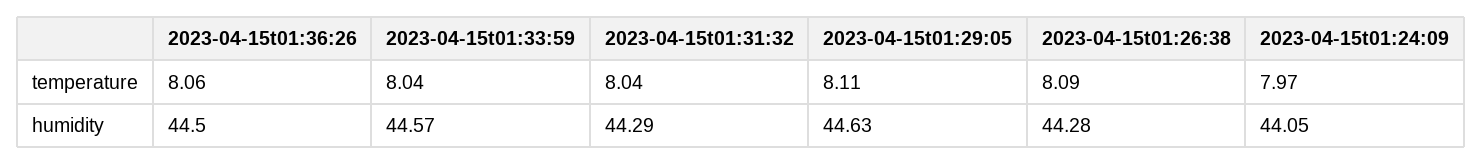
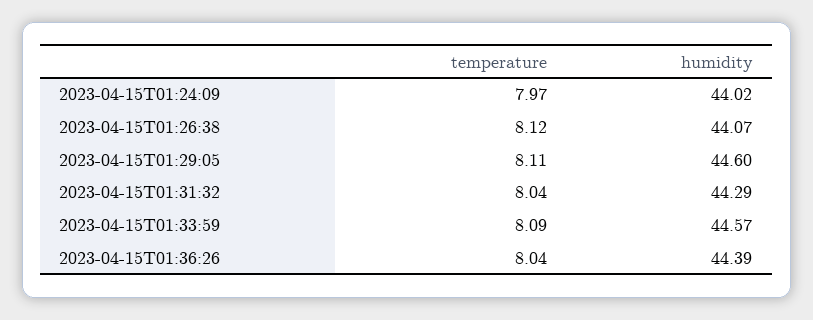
  {
    "2023-04-15t01:36:26": {
-     "temperature": 8.06,
+     "temperature": 8.04,
-     "humidity": 44.5
+     "humidity": 44.39
    },
    "2023-04-15t01:33:59": {
-     "temperature": 8.04,
+     "temperature": 8.09,
      "humidity": 44.57
    },
    "2023-04-15t01:31:32": {
      "temperature": 8.04,
      "humidity": 44.29
    },
    "2023-04-15t01:29:05": {
      "temperature": 8.11,
-     "humidity": 44.63
+     "humidity": 44.6
    },
    "2023-04-15t01:26:38": {
-     "temperature": 8.09,
+     "temperature": 8.12,
-     "humidity": 44.28
+     "humidity": 44.07
    },
    "2023-04-15t01:24:09": {
      "temperature": 7.97,
-     "humidity": 44.05
+     "humidity": 44.02
    }
  }

